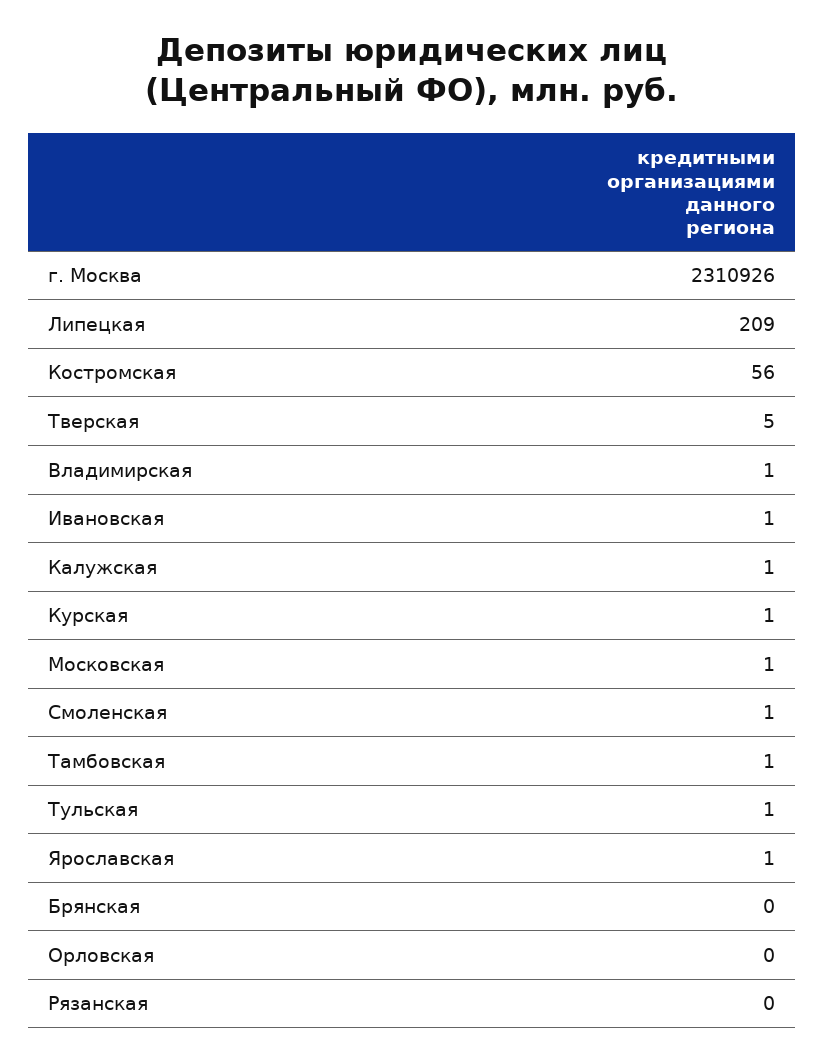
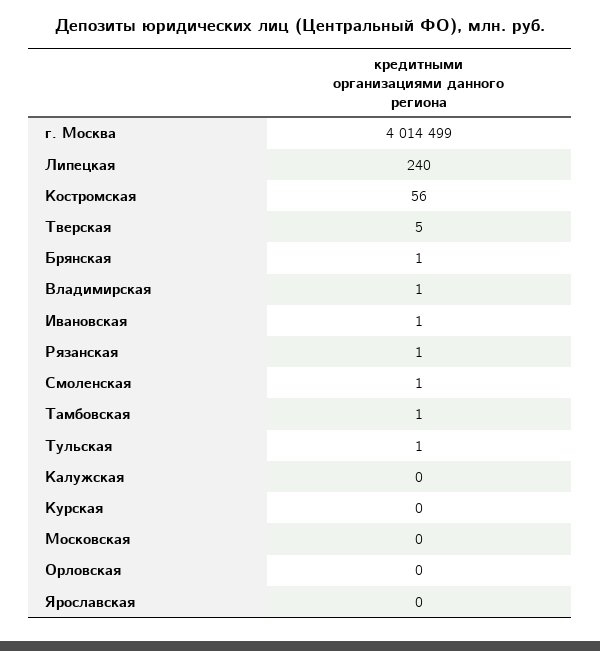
  {
-   "г. Москва": 2310926,
+   "г. Москва": 4014499,
-   "Липецкая": 209,
+   "Липецкая": 240,
    "Костромская": 56,
    "Тверская": 5,
    "Владимирская": 1,
    "Ивановская": 1,
-   "Калужская": 1,
+   "Калужская": 0,
-   "Курская": 1,
+   "Курская": 0,
-   "Московская": 1,
+   "Московская": 0,
    "Смоленская": 1,
    "Тамбовская": 1,
    "Тульская": 1,
-   "Ярославская": 1,
+   "Ярославская": 0,
-   "Брянская": 0,
+   "Брянская": 1,
    "Орловская": 0,
-   "Рязанская": 0
+   "Рязанская": 1
  }

